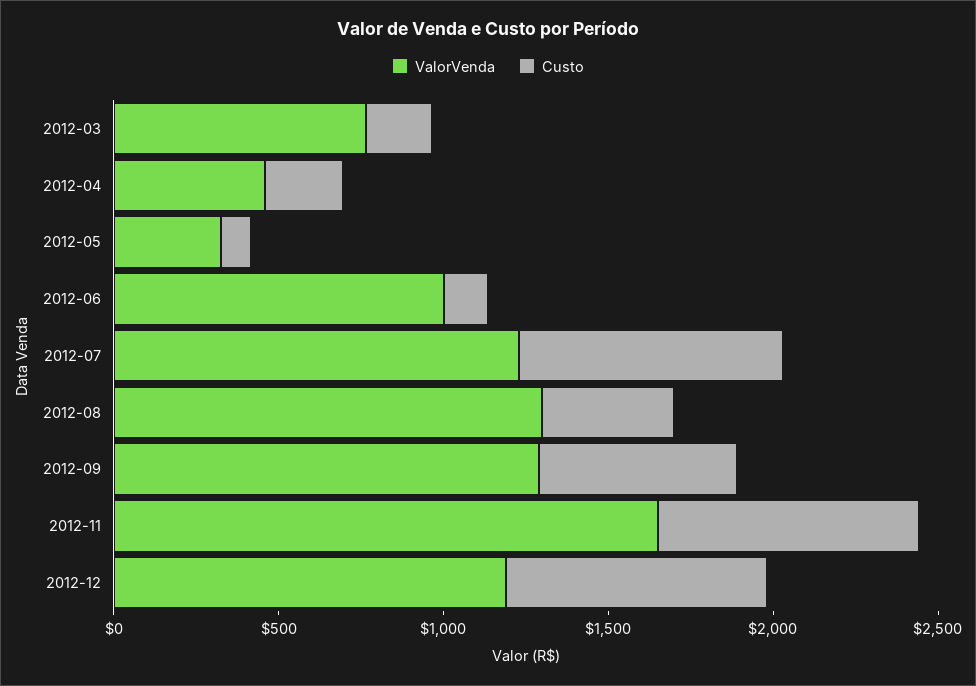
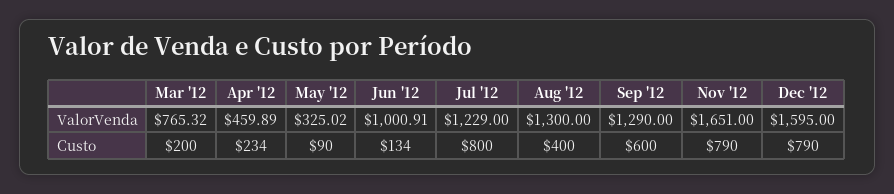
  {
    "ValorVenda": {
      "2012-03": 765.32,
      "2012-04": 459.89,
      "2012-05": 325.02,
      "2012-06": 1000.91,
      "2012-07": 1229,
      "2012-08": 1300,
      "2012-09": 1290,
      "2012-11": 1651,
-     "2012-12": 1200
+     "2012-12": 1595
    },
    "Custo": {
      "2012-03": 200,
      "2012-04": 234,
      "2012-05": 90,
      "2012-06": 134,
      "2012-07": 800,
      "2012-08": 400,
      "2012-09": 600,
      "2012-11": 790,
      "2012-12": 790
    }
  }

